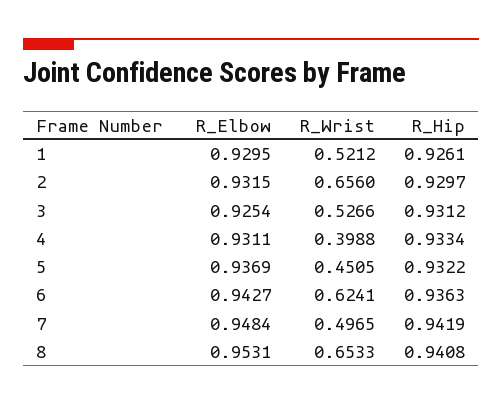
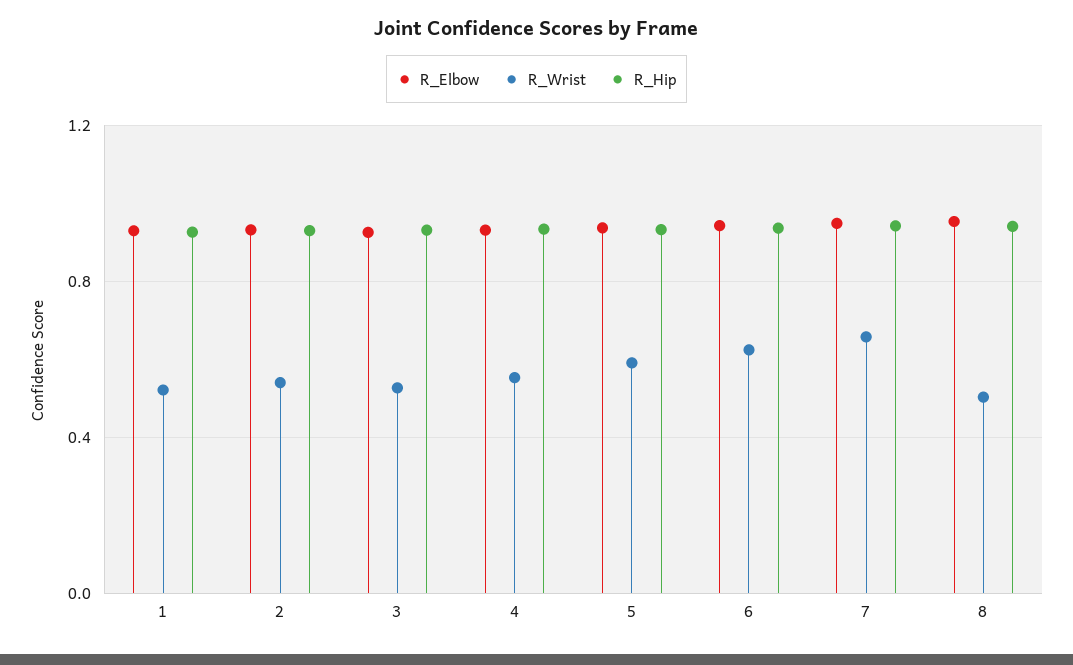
  {
    "R_Elbow": {
      "1": 0.9295,
      "2": 0.9315,
      "3": 0.9254,
      "4": 0.9311,
      "5": 0.9369,
      "6": 0.9427,
      "7": 0.9484,
      "8": 0.9531
    },
    "R_Wrist": {
      "1": 0.5212,
-     "2": 0.656,
+     "2": 0.55,
      "3": 0.5266,
-     "4": 0.3988,
+     "4": 0.55,
-     "5": 0.4505,
+     "5": 0.6,
      "6": 0.6241,
-     "7": 0.4965,
+     "7": 0.65,
-     "8": 0.6533
+     "8": 0.5
    },
    "R_Hip": {
      "1": 0.9261,
      "2": 0.9297,
      "3": 0.9312,
      "4": 0.9334,
      "5": 0.9322,
      "6": 0.9363,
      "7": 0.9419,
      "8": 0.9408
    }
  }

